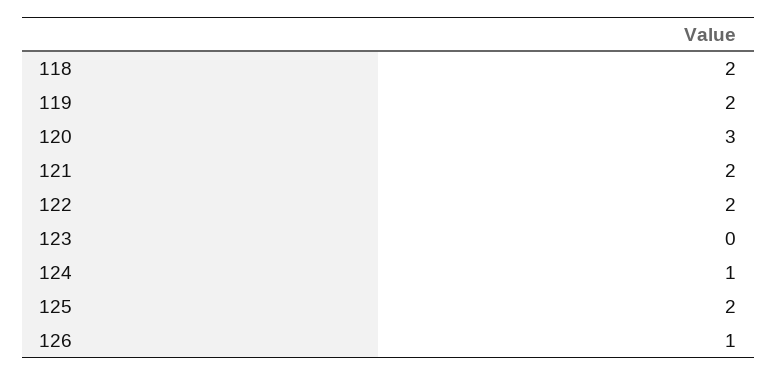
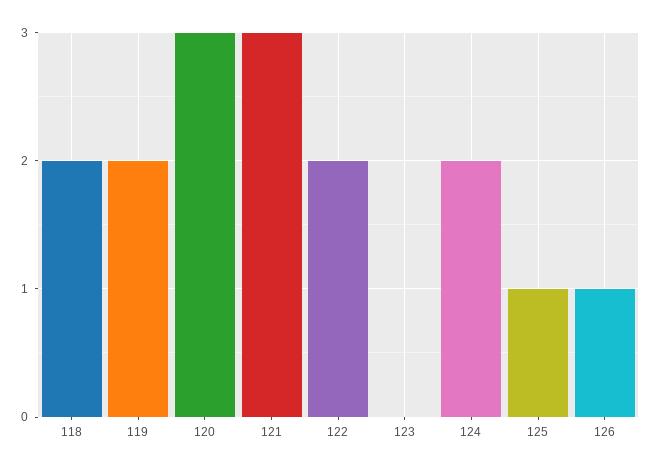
  {
    "118": 2,
    "119": 2,
    "120": 3,
-   "121": 2,
+   "121": 3,
    "122": 2,
    "123": 0,
-   "124": 1,
+   "124": 2,
-   "125": 2,
+   "125": 1,
    "126": 1
  }

